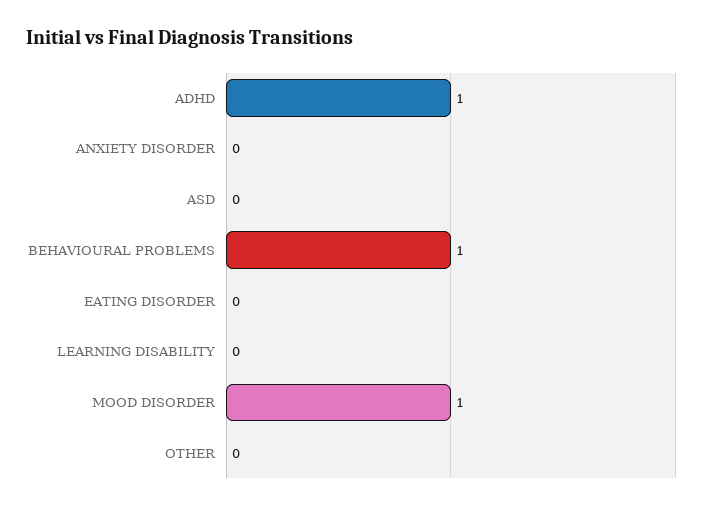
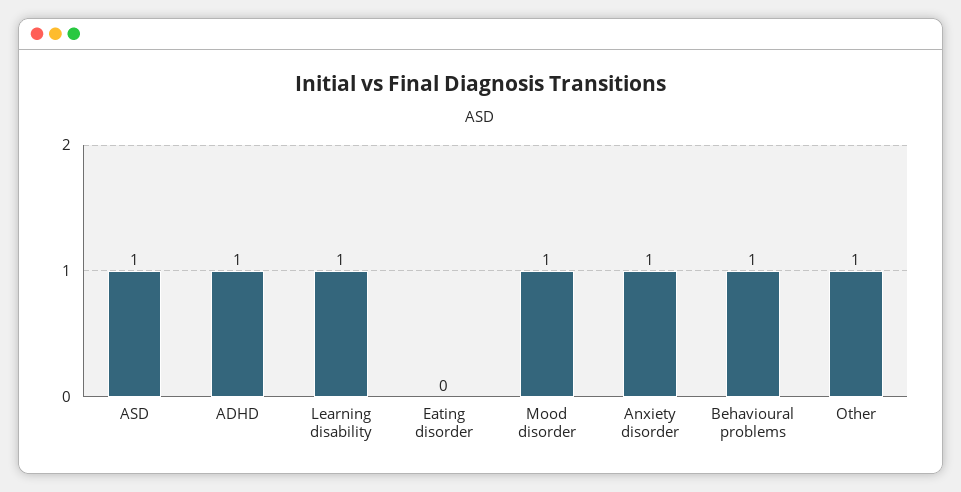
  {
    "ADHD": 1,
-   "ANXIETY DISORDER": 0,
+   "ANXIETY DISORDER": 1,
-   "ASD": 0,
+   "ASD": 1,
    "BEHAVIOURAL PROBLEMS": 1,
    "EATING DISORDER": 0,
-   "LEARNING DISABILITY": 0,
+   "LEARNING DISABILITY": 1,
    "MOOD DISORDER": 1,
-   "OTHER": 0
+   "OTHER": 1
  }

